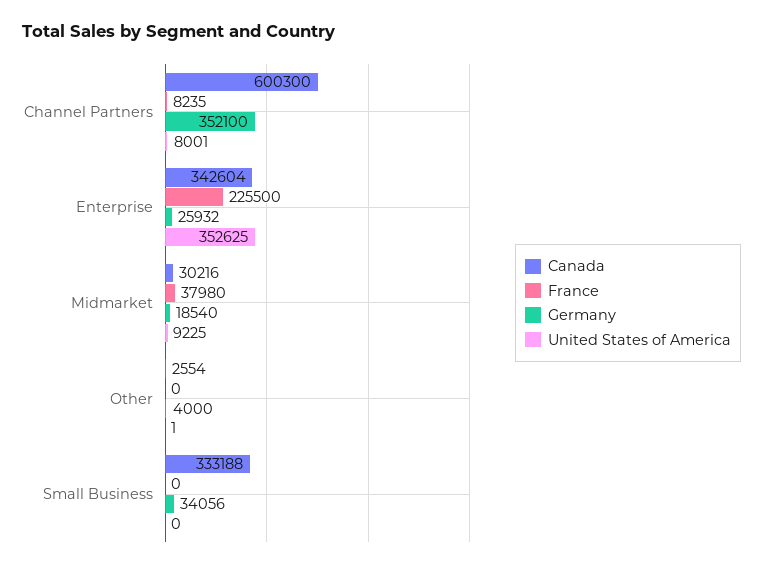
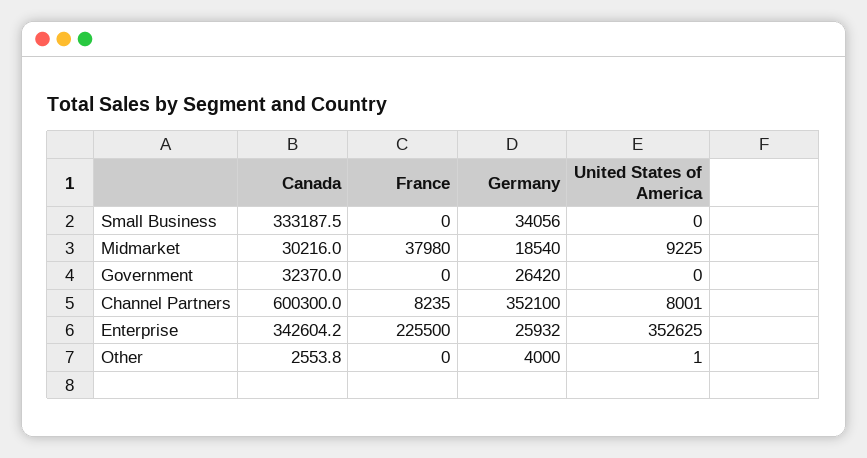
  {
    "Canada": {
      "Channel Partners": 600300,
      "Enterprise": 342604.2,
      "Midmarket": 30216,
      "Other": 2553.8,
-     "Small Business": 333187.5
+     "Small Business": 333187.5,
+     "Government": 32370
    },
    "France": {
      "Channel Partners": 8235,
      "Enterprise": 225500,
      "Midmarket": 37980,
      "Other": 0,
-     "Small Business": 0
+     "Small Business": 0,
+     "Government": 0
    },
    "Germany": {
      "Channel Partners": 352100,
      "Enterprise": 25932,
      "Midmarket": 18540,
      "Other": 4000,
-     "Small Business": 34056
+     "Small Business": 34056,
+     "Government": 26420
    },
    "United States of America": {
      "Channel Partners": 8001,
      "Enterprise": 352625,
      "Midmarket": 9225,
      "Other": 1,
-     "Small Business": 0
+     "Small Business": 0,
+     "Government": 0
    }
  }

